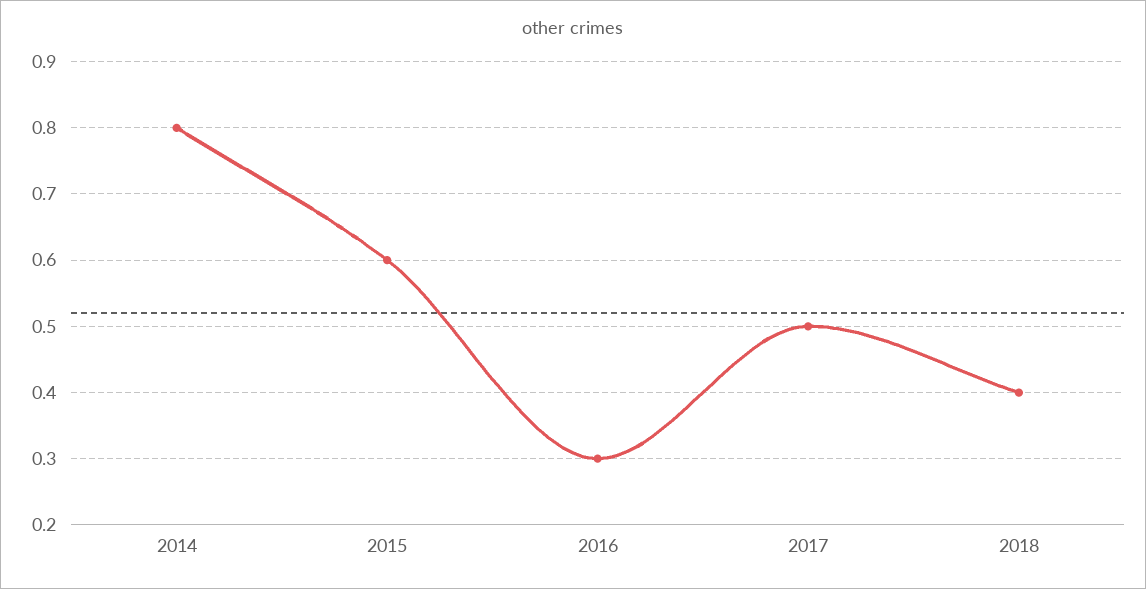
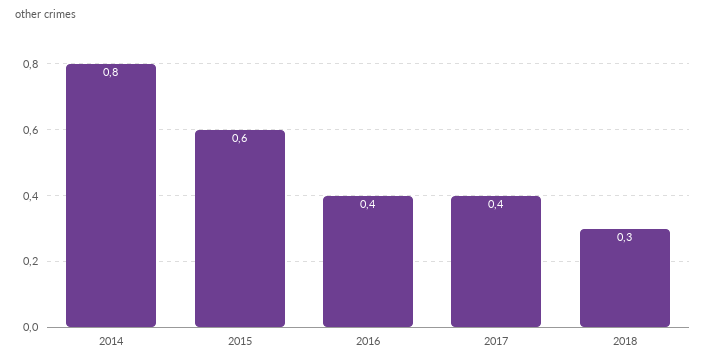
  {
    "2014": 0.8,
    "2015": 0.6,
-   "2016": 0.3,
+   "2016": 0.4,
-   "2017": 0.5,
+   "2017": 0.4,
-   "2018": 0.4
+   "2018": 0.3
  }

